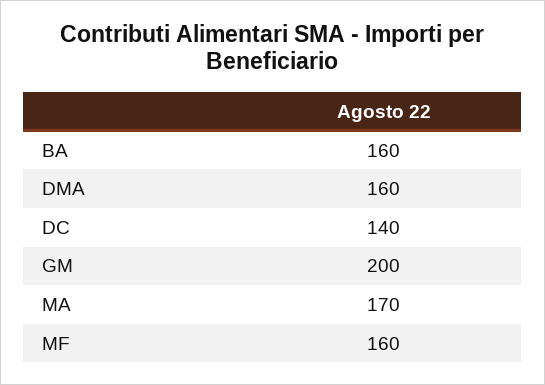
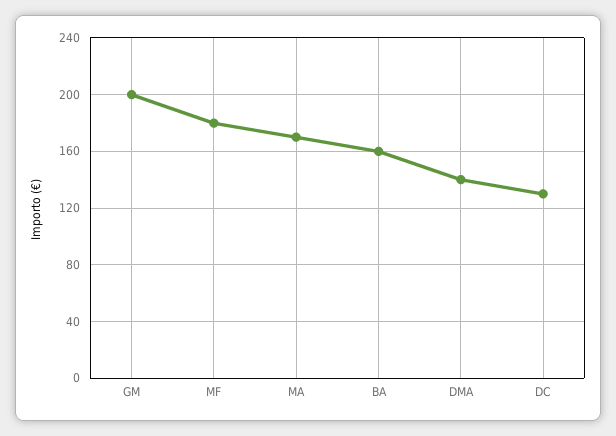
  {
    "BA": 160,
-   "DMA": 160,
+   "DMA": 140,
-   "DC": 140,
+   "DC": 130,
    "GM": 200,
    "MA": 170,
-   "MF": 160
+   "MF": 180
  }

